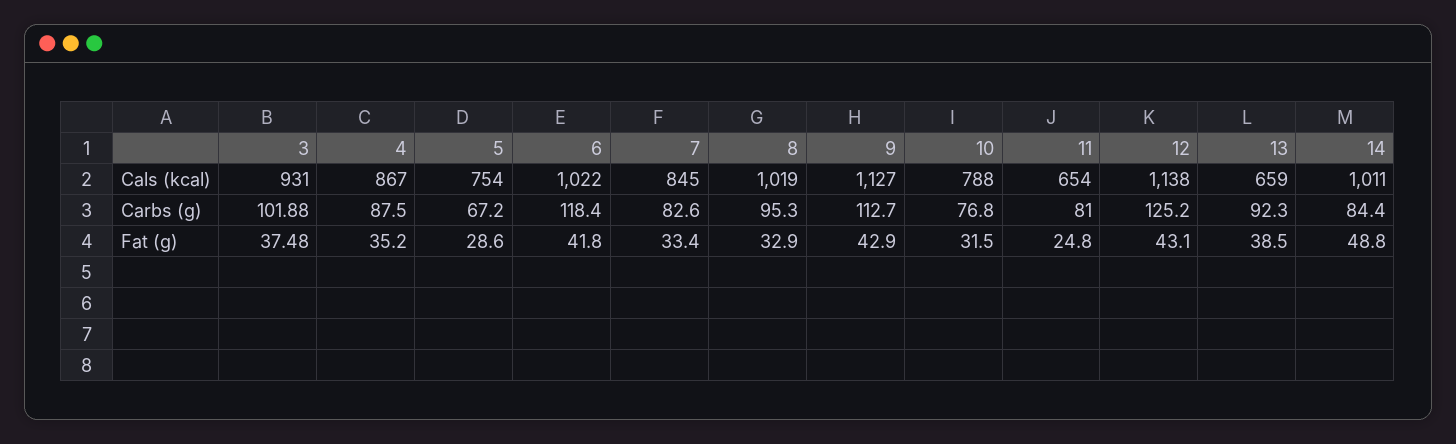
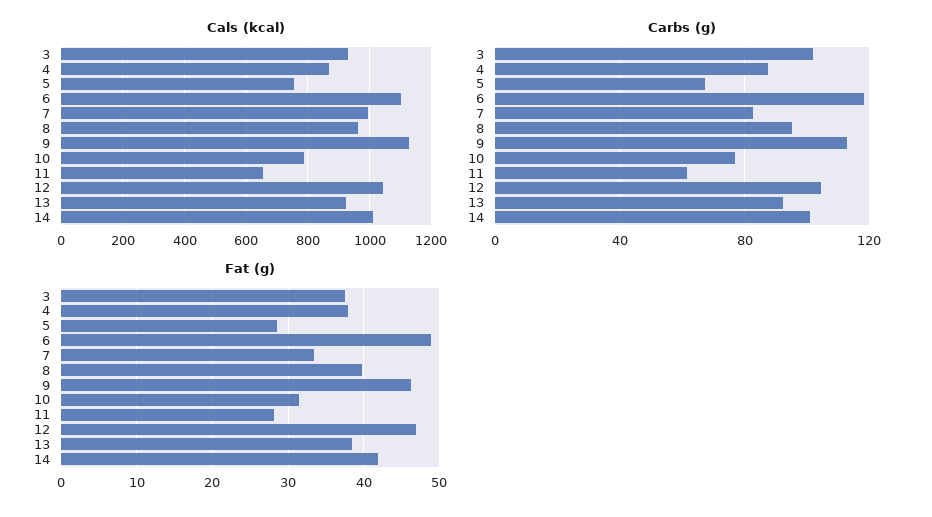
  {
    "Cals (kcal)": {
      "3": 931,
      "4": 867,
      "5": 754,
-     "6": 1022,
+     "6": 1100,
-     "7": 845,
+     "7": 1000,
-     "8": 1019,
+     "8": 960,
      "9": 1127,
      "10": 788,
      "11": 654,
-     "12": 1138,
+     "12": 1040,
-     "13": 659,
+     "13": 920,
      "14": 1011
    },
    "Carbs (g)": {
      "3": 101.88,
      "4": 87.5,
      "5": 67.2,
      "6": 118.4,
      "7": 82.6,
      "8": 95.3,
      "9": 112.7,
      "10": 76.8,
-     "11": 81,
+     "11": 60,
-     "12": 125.2,
+     "12": 105,
      "13": 92.3,
-     "14": 84.4
+     "14": 100
    },
    "Fat (g)": {
      "3": 37.48,
-     "4": 35.2,
+     "4": 38,
      "5": 28.6,
-     "6": 41.8,
+     "6": 49,
      "7": 33.4,
-     "8": 32.9,
+     "8": 40,
-     "9": 42.9,
+     "9": 46,
      "10": 31.5,
-     "11": 24.8,
+     "11": 28,
-     "12": 43.1,
+     "12": 47,
      "13": 38.5,
-     "14": 48.8
+     "14": 42
    }
  }

